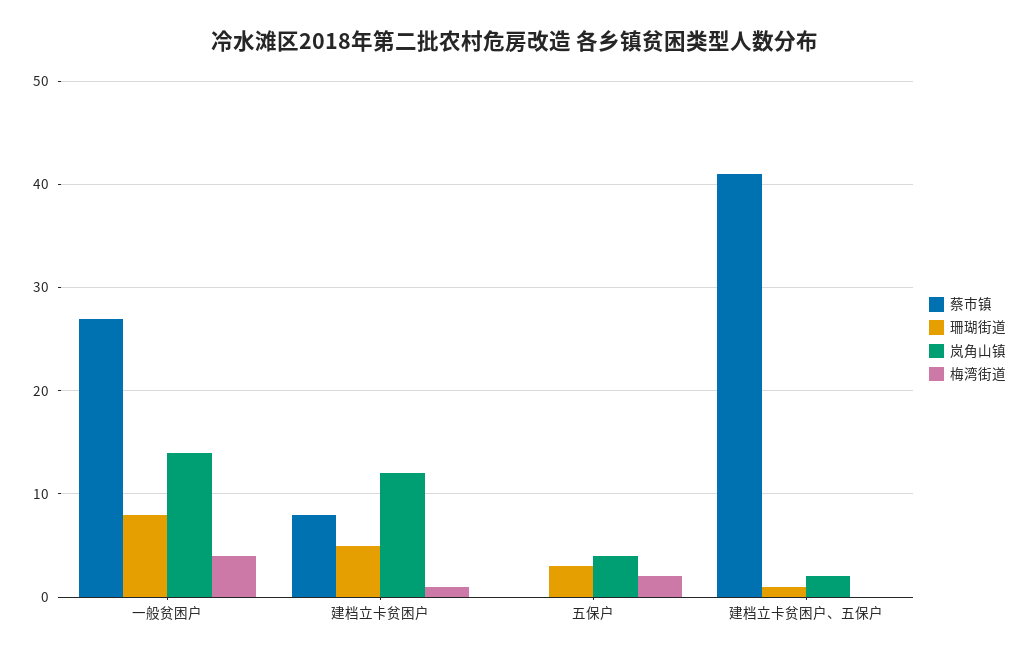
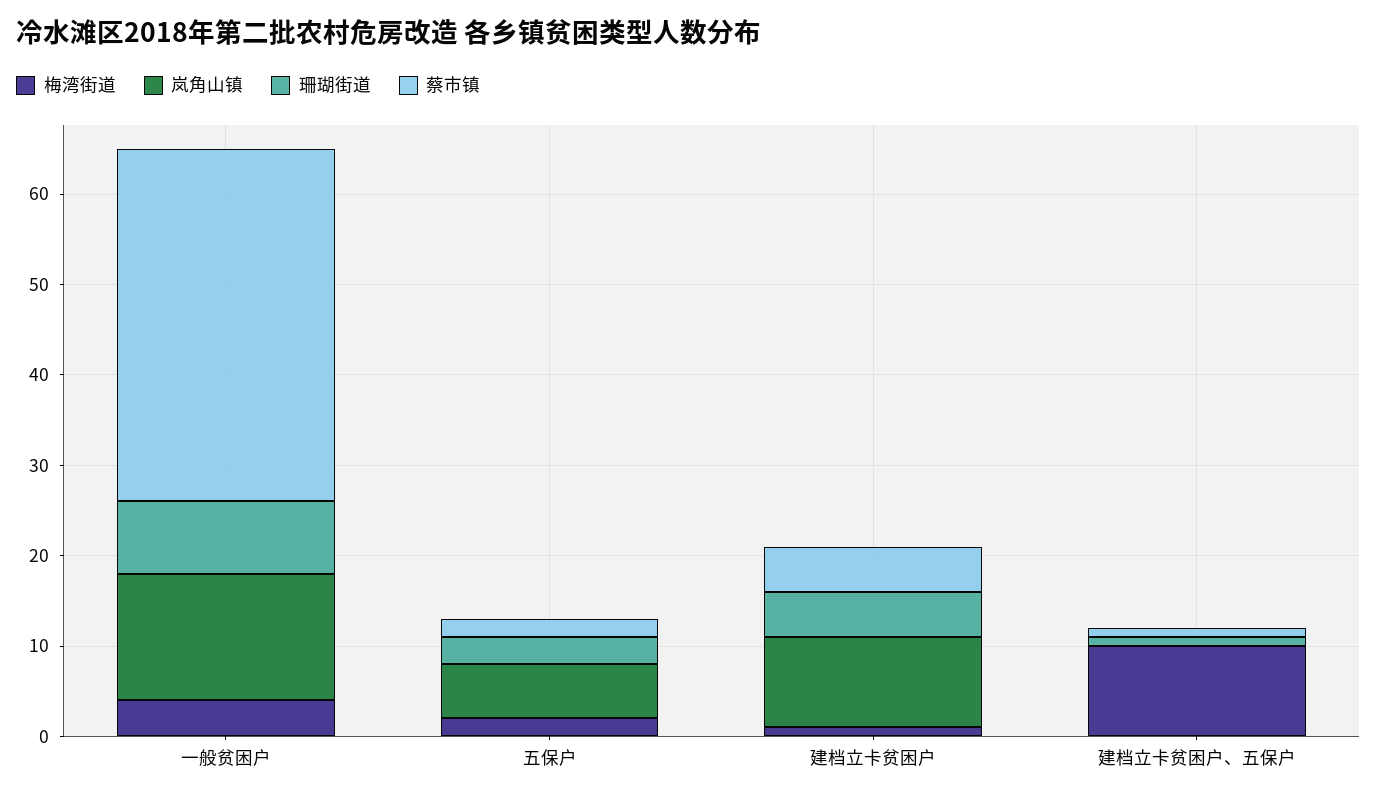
  {
    "蔡市镇": {
-     "一般贫困户": 27,
+     "一般贫困户": 39,
-     "建档立卡贫困户": 8,
+     "建档立卡贫困户": 5,
-     "五保户": 0,
+     "五保户": 2,
-     "建档立卡贫困户、五保户": 41
+     "建档立卡贫困户、五保户": 1
    },
    "珊瑚街道": {
      "一般贫困户": 8,
      "建档立卡贫困户": 5,
      "五保户": 3,
      "建档立卡贫困户、五保户": 1
    },
    "岚角山镇": {
      "一般贫困户": 14,
-     "建档立卡贫困户": 12,
+     "建档立卡贫困户": 10,
-     "五保户": 4,
+     "五保户": 6,
-     "建档立卡贫困户、五保户": 2
+     "建档立卡贫困户、五保户": 0
    },
    "梅湾街道": {
      "一般贫困户": 4,
      "建档立卡贫困户": 1,
      "五保户": 2,
-     "建档立卡贫困户、五保户": 0
+     "建档立卡贫困户、五保户": 10
    }
  }

